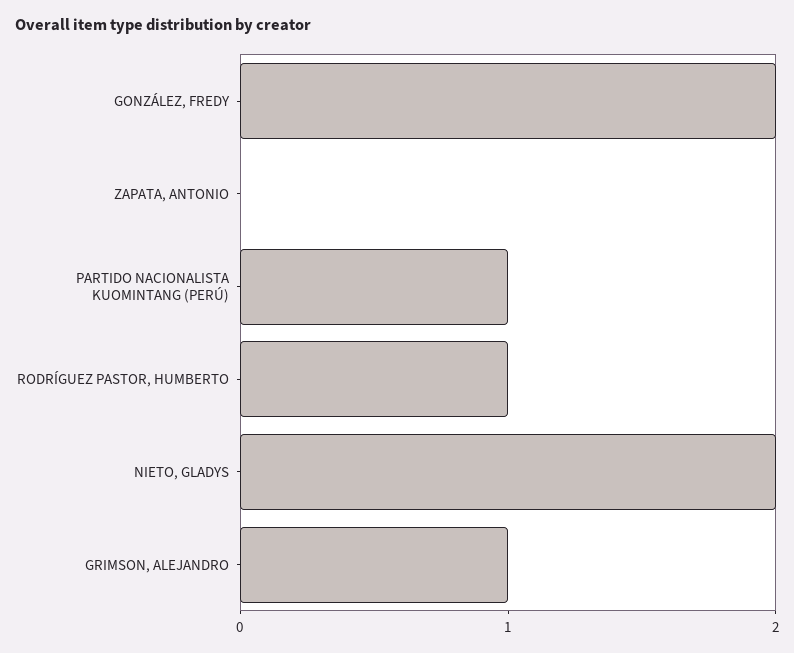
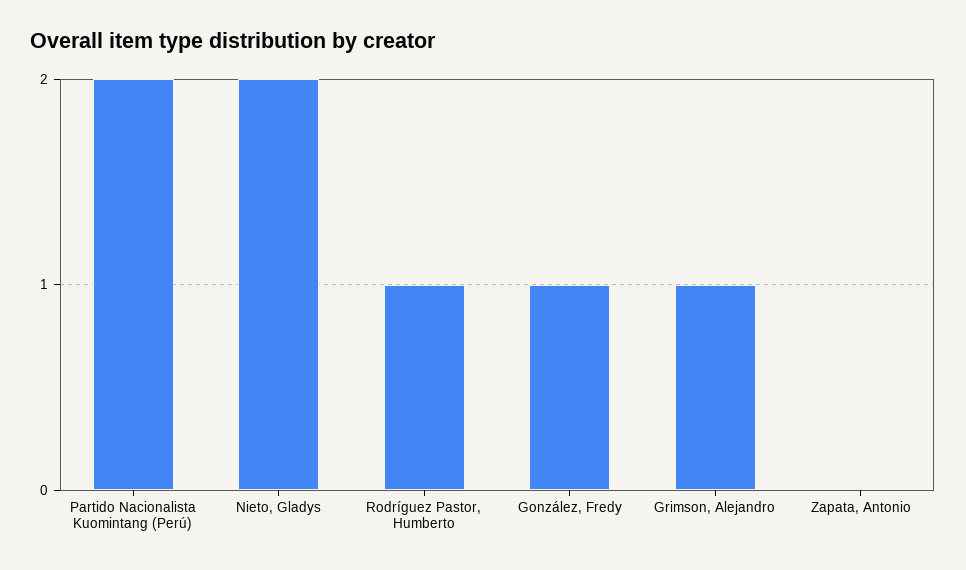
  {
-   "GONZÁLEZ, FREDY": 2,
+   "GONZÁLEZ, FREDY": 1,
    "ZAPATA, ANTONIO": 0,
-   "PARTIDO NACIONALISTA KUOMINTANG (PERÚ)": 1,
+   "PARTIDO NACIONALISTA KUOMINTANG (PERÚ)": 2,
    "RODRÍGUEZ PASTOR, HUMBERTO": 1,
    "NIETO, GLADYS": 2,
    "GRIMSON, ALEJANDRO": 1
  }

